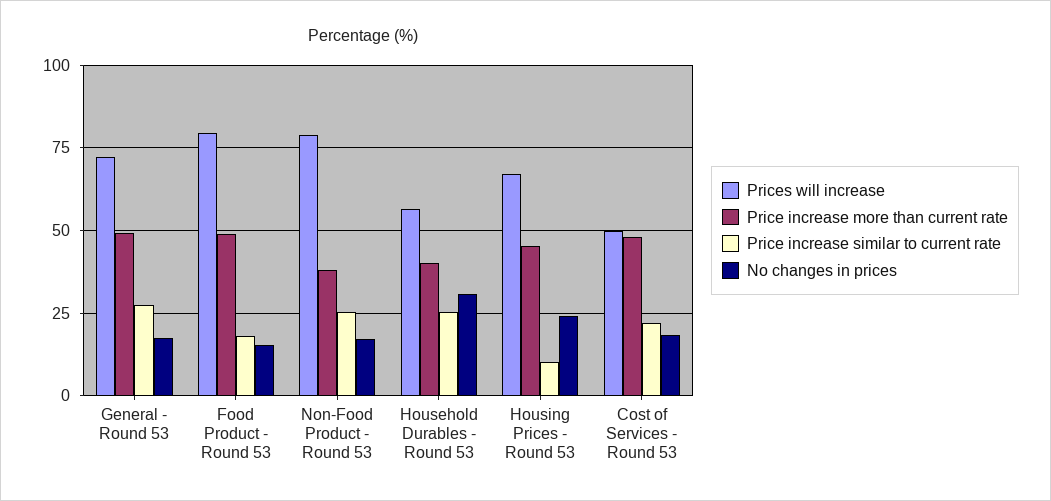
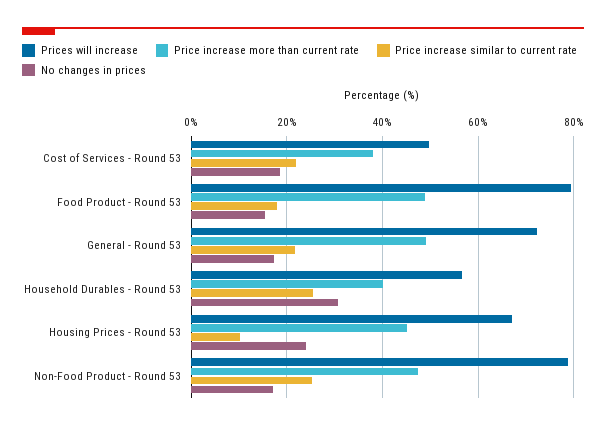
  {
    "Prices will increase": {
      "General - Round 53": 72,
      "Food Product - Round 53": 80,
      "Non-Food Product - Round 53": 78,
      "Household Durables - Round 53": 56,
      "Housing Prices - Round 53": 68,
      "Cost of Services - Round 53": 50
    },
    "Price increase more than current rate": {
      "General - Round 53": 50,
      "Food Product - Round 53": 48,
-     "Non-Food Product - Round 53": 37.5,
+     "Non-Food Product - Round 53": 48,
      "Household Durables - Round 53": 40,
      "Housing Prices - Round 53": 46,
-     "Cost of Services - Round 53": 47.5
+     "Cost of Services - Round 53": 38
    },
    "Price increase similar to current rate": {
-     "General - Round 53": 27.5,
+     "General - Round 53": 22,
      "Food Product - Round 53": 18,
      "Non-Food Product - Round 53": 26,
      "Household Durables - Round 53": 26,
      "Housing Prices - Round 53": 10,
      "Cost of Services - Round 53": 22
    },
    "No changes in prices": {
      "General - Round 53": 18,
      "Food Product - Round 53": 16,
      "Non-Food Product - Round 53": 18,
      "Household Durables - Round 53": 30,
      "Housing Prices - Round 53": 24,
      "Cost of Services - Round 53": 18
    }
  }

